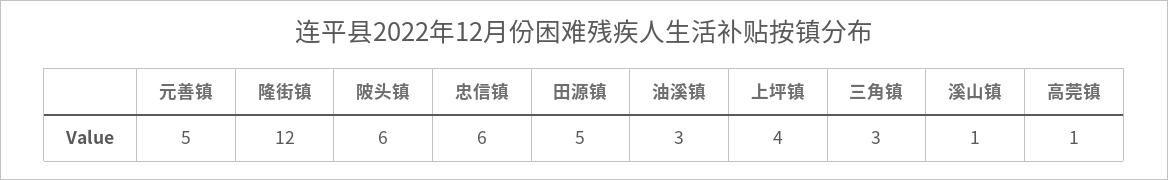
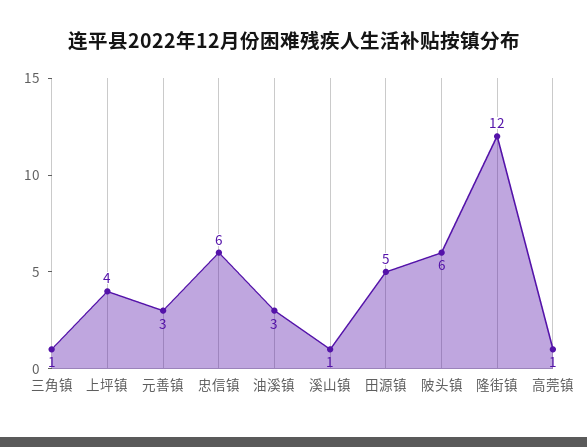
  {
-   "元善镇": 5,
+   "元善镇": 3,
    "隆街镇": 12,
    "陂头镇": 6,
    "忠信镇": 6,
    "田源镇": 5,
    "油溪镇": 3,
    "上坪镇": 4,
-   "三角镇": 3,
+   "三角镇": 1,
    "溪山镇": 1,
    "高莞镇": 1
  }

